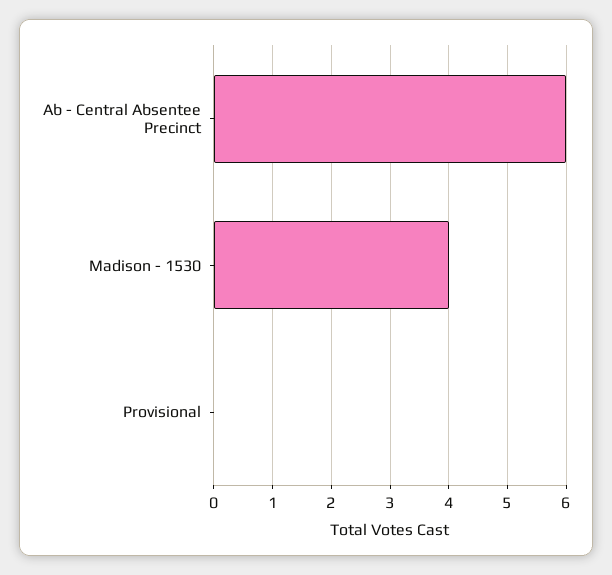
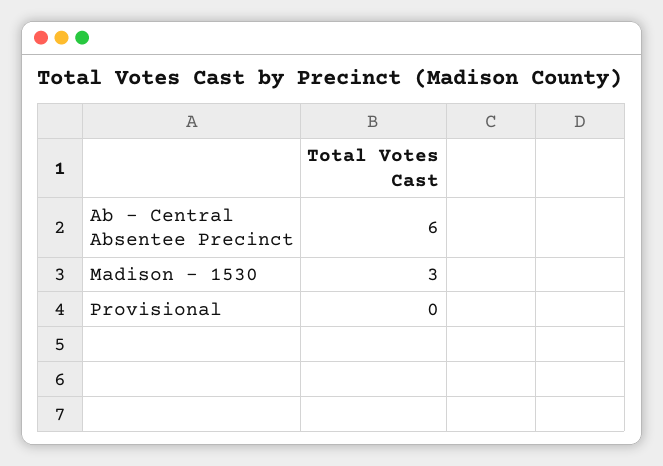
  {
    "Ab - Central Absentee Precinct": 6,
-   "Madison - 1530": 4,
+   "Madison - 1530": 3,
    "Provisional": 0
  }

